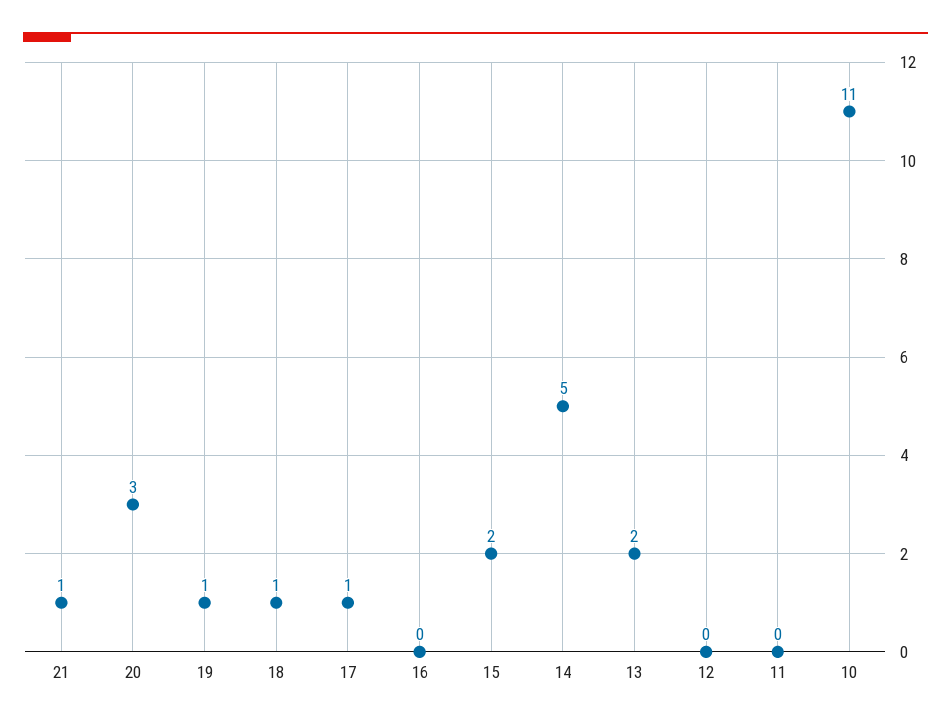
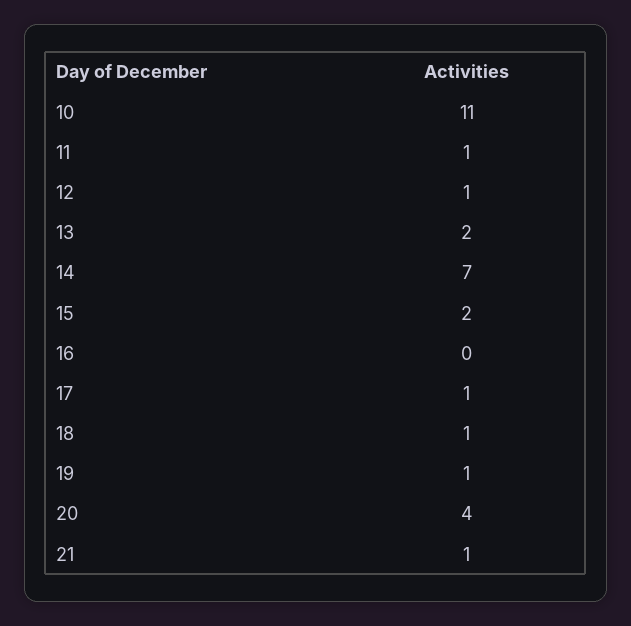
  {
    "21": 1,
-   "20": 3,
+   "20": 4,
    "19": 1,
    "18": 1,
    "17": 1,
    "16": 0,
    "15": 2,
-   "14": 5,
+   "14": 7,
    "13": 2,
-   "12": 0,
+   "12": 1,
-   "11": 0,
+   "11": 1,
    "10": 11
  }

